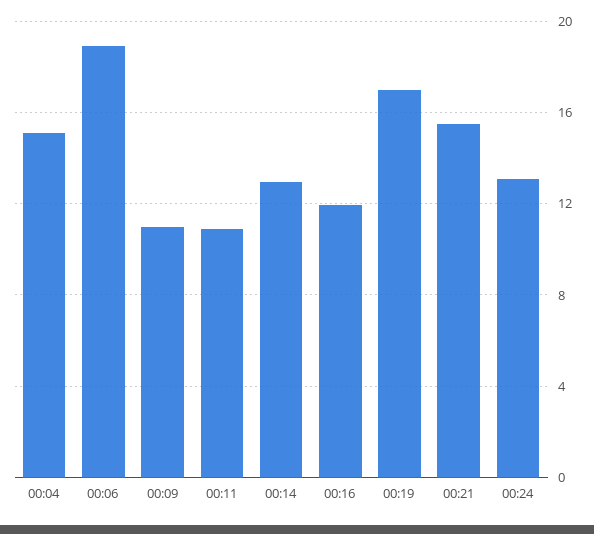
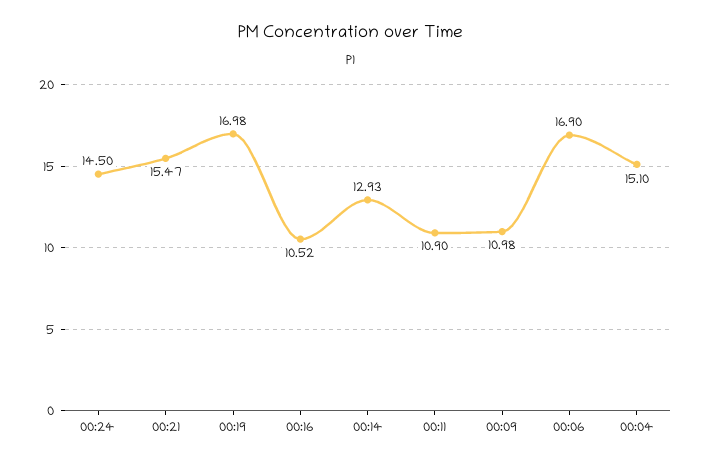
  {
    "00:04": 15.1,
-   "00:06": 19,
+   "00:06": 16.9,
    "00:09": 10.98,
    "00:11": 10.9,
    "00:14": 12.93,
-   "00:16": 12,
+   "00:16": 10.52,
    "00:19": 16.98,
    "00:21": 15.47,
-   "00:24": 13
+   "00:24": 14.5
  }

